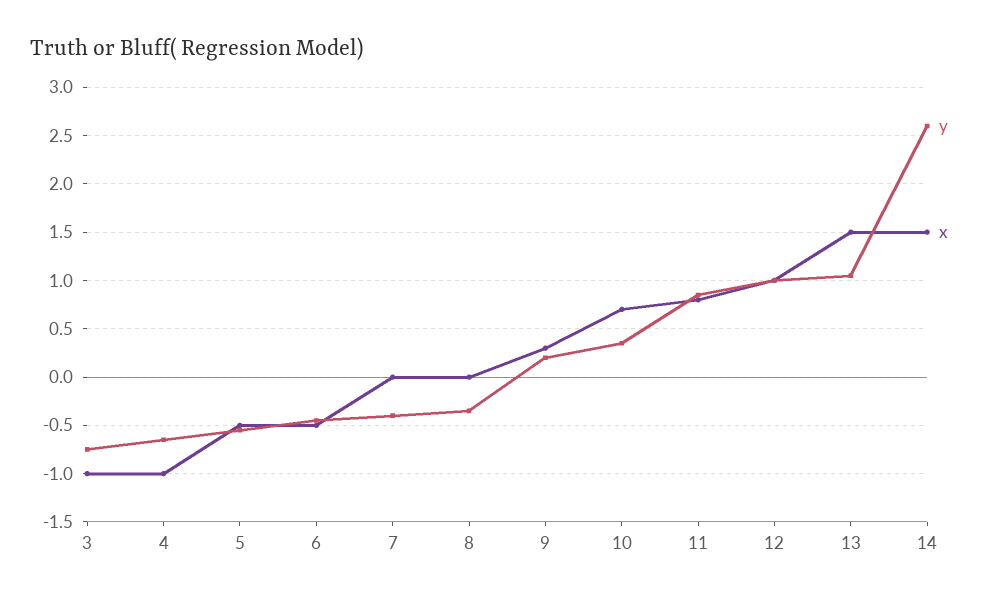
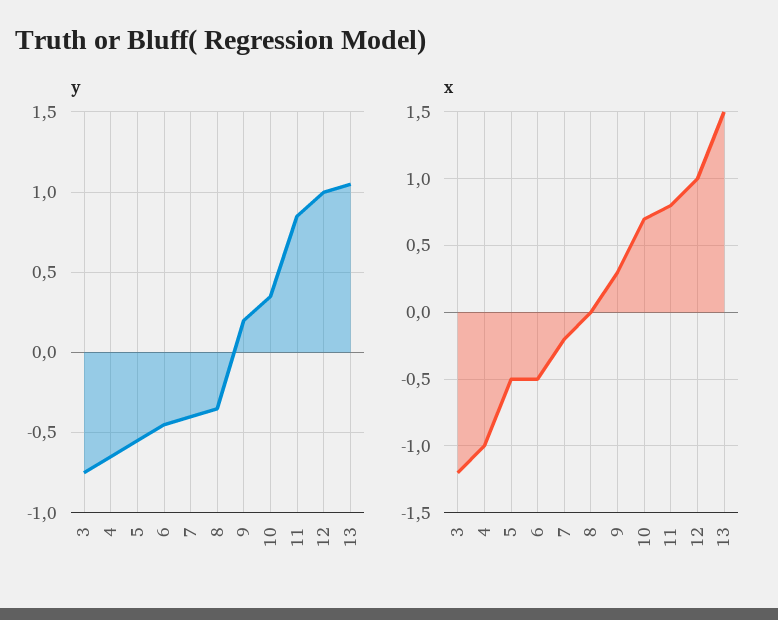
  {
    "y": {
      "3": -0.75,
      "4": -0.65,
      "5": -0.55,
      "6": -0.45,
      "7": -0.4,
      "8": -0.35,
      "9": 0.2,
      "10": 0.35,
      "11": 0.85,
      "12": 1,
-     "13": 1.05,
+     "13": 1.05
-     "14": 2.6
    },
    "x": {
-     "3": -1,
+     "3": -1.2,
      "4": -1,
      "5": -0.5,
      "6": -0.5,
-     "7": 0,
+     "7": -0.2,
      "8": 0,
      "9": 0.3,
      "10": 0.7,
      "11": 0.8,
      "12": 1,
-     "13": 1.5,
+     "13": 1.5
-     "14": 1.5
    }
  }

